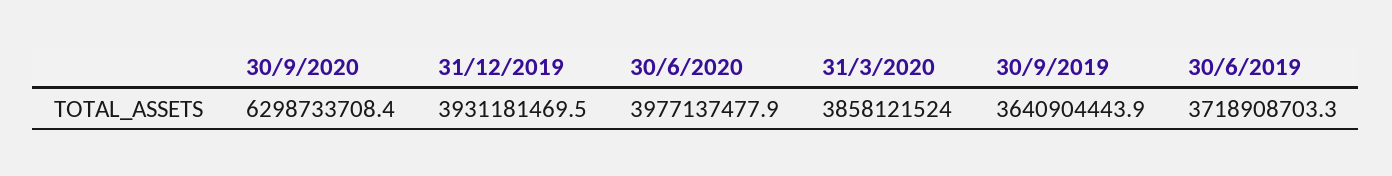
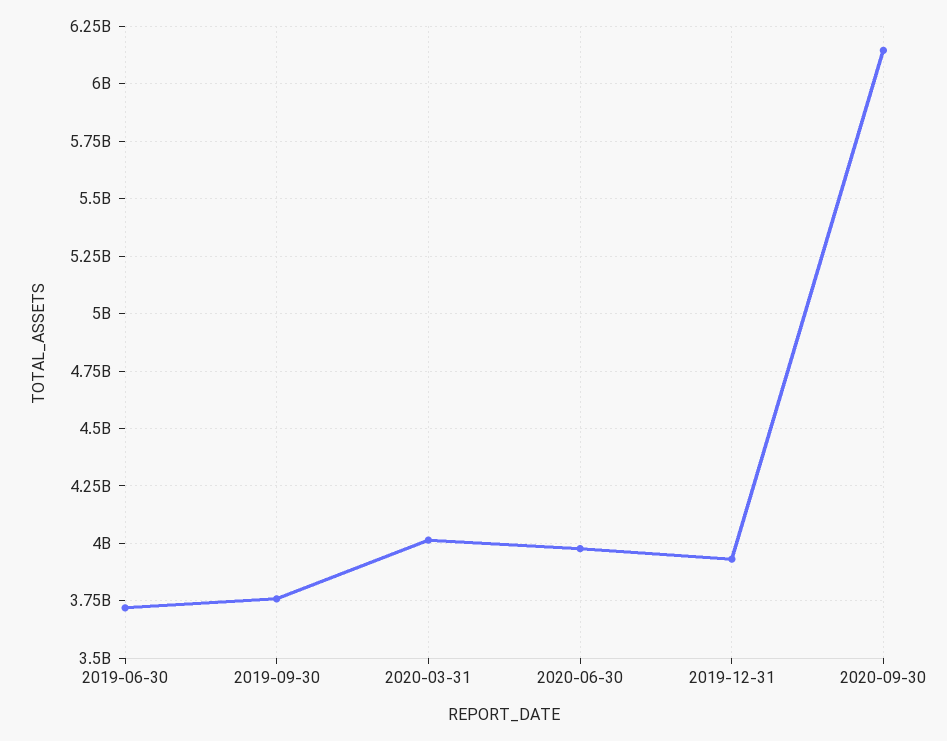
  {
-   "30/9/2020": 6298733708.4,
+   "30/9/2020": 6150000000,
    "31/12/2019": 3931181469.5,
    "30/6/2020": 3977137477.9,
-   "31/3/2020": 3858121524,
+   "31/3/2020": 4000000000,
-   "30/9/2019": 3640904443.9,
+   "30/9/2019": 3750000000,
    "30/6/2019": 3718908703.3
  }

